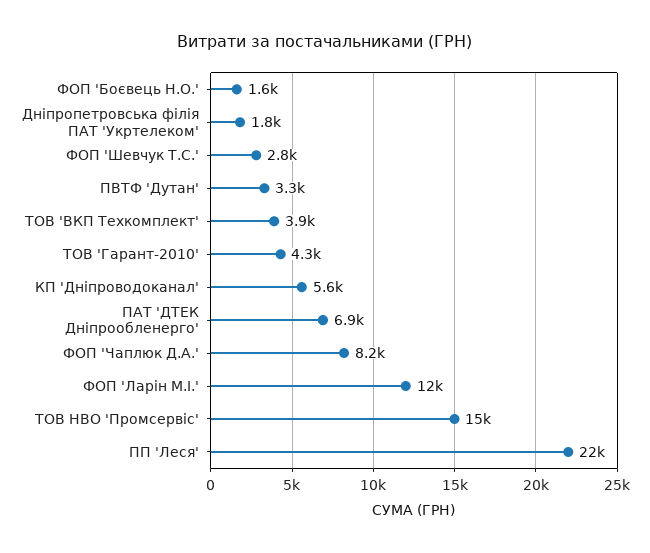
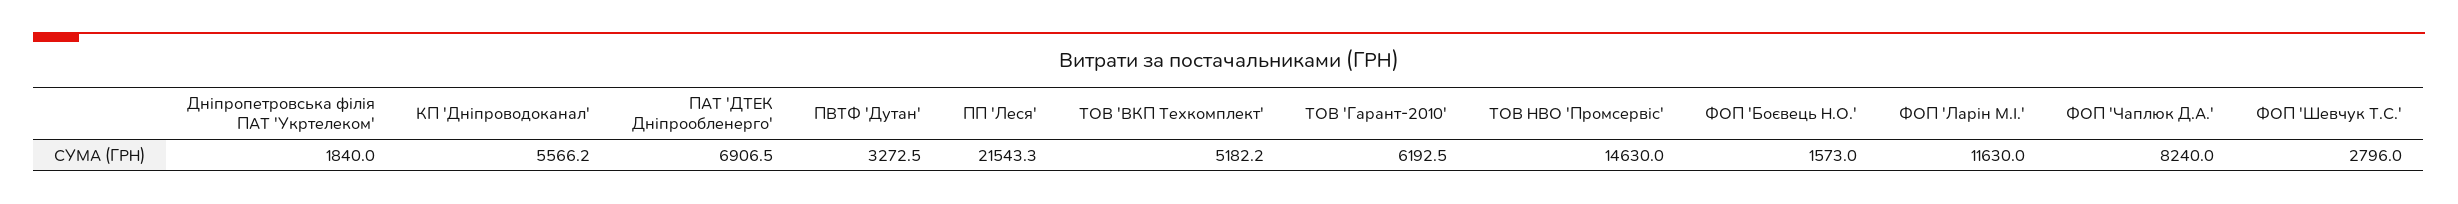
  {
    "ФОП 'Боєвець Н.О.'": 1573,
    "Дніпропетровська філія ПАТ 'Укртелеком'": 1840,
    "ФОП 'Шевчук Т.С.'": 2796,
    "ПВТФ 'Дутан'": 3272.5,
-   "ТОВ 'ВКП Техкомплект'": 3900,
+   "ТОВ 'ВКП Техкомплект'": 5182.2,
-   "ТОВ 'Гарант-2010'": 4300,
+   "ТОВ 'Гарант-2010'": 6192.5,
    "КП 'Дніпроводоканал'": 5566.2,
    "ПАТ 'ДТЕК Дніпрообленерго'": 6906.5,
    "ФОП 'Чаплюк Д.А.'": 8240,
    "ФОП 'Ларін М.І.'": 11630,
    "ТОВ НВО 'Промсервіс'": 14630,
    "ПП 'Леся'": 21543.3
  }

